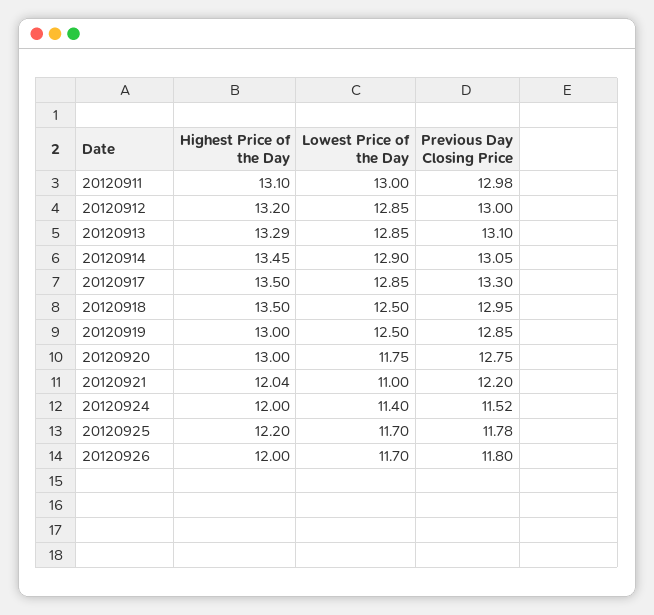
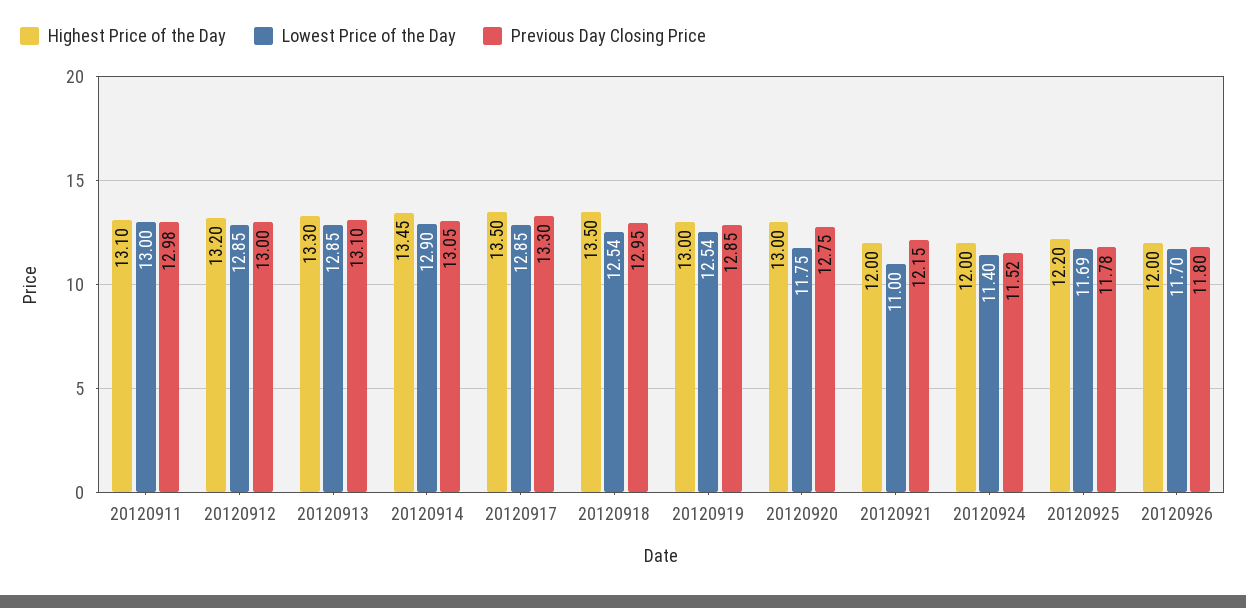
  {
    "Highest Price of the Day": {
      "20120911": 13.1,
      "20120912": 13.2,
-     "20120913": 13.29,
+     "20120913": 13.3,
      "20120914": 13.45,
      "20120917": 13.5,
      "20120918": 13.5,
      "20120919": 13,
      "20120920": 13,
-     "20120921": 12.04,
+     "20120921": 12,
      "20120924": 12,
      "20120925": 12.2,
      "20120926": 12
    },
    "Lowest Price of the Day": {
      "20120911": 13,
      "20120912": 12.85,
      "20120913": 12.85,
      "20120914": 12.9,
      "20120917": 12.85,
-     "20120918": 12.5,
+     "20120918": 12.54,
-     "20120919": 12.5,
+     "20120919": 12.54,
      "20120920": 11.75,
      "20120921": 11,
      "20120924": 11.4,
-     "20120925": 11.7,
+     "20120925": 11.69,
      "20120926": 11.7
    },
    "Previous Day Closing Price": {
      "20120911": 12.98,
      "20120912": 13,
      "20120913": 13.1,
      "20120914": 13.05,
      "20120917": 13.3,
      "20120918": 12.95,
      "20120919": 12.85,
      "20120920": 12.75,
-     "20120921": 12.2,
+     "20120921": 12.15,
      "20120924": 11.52,
      "20120925": 11.78,
      "20120926": 11.8
    }
  }

